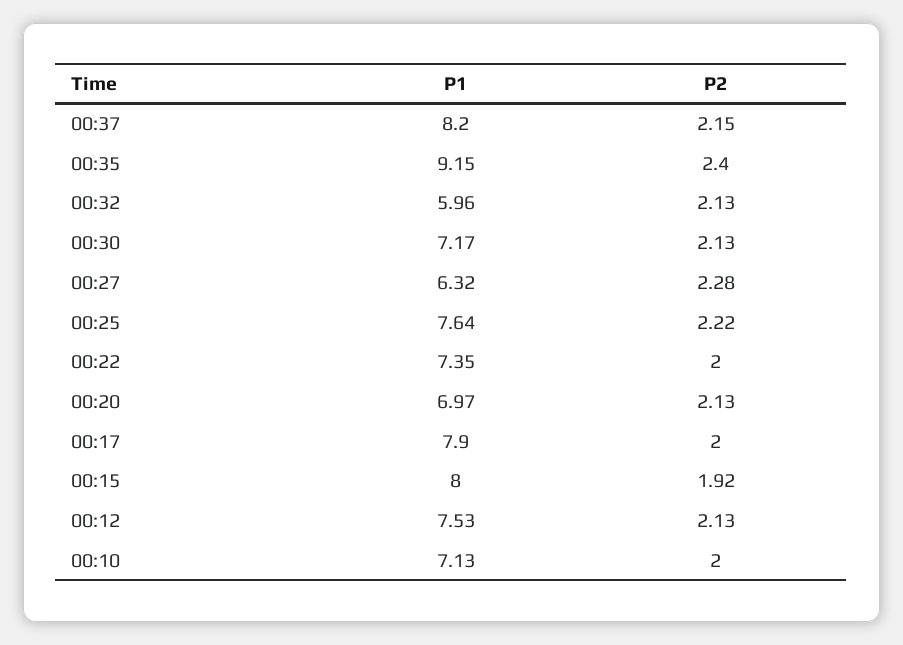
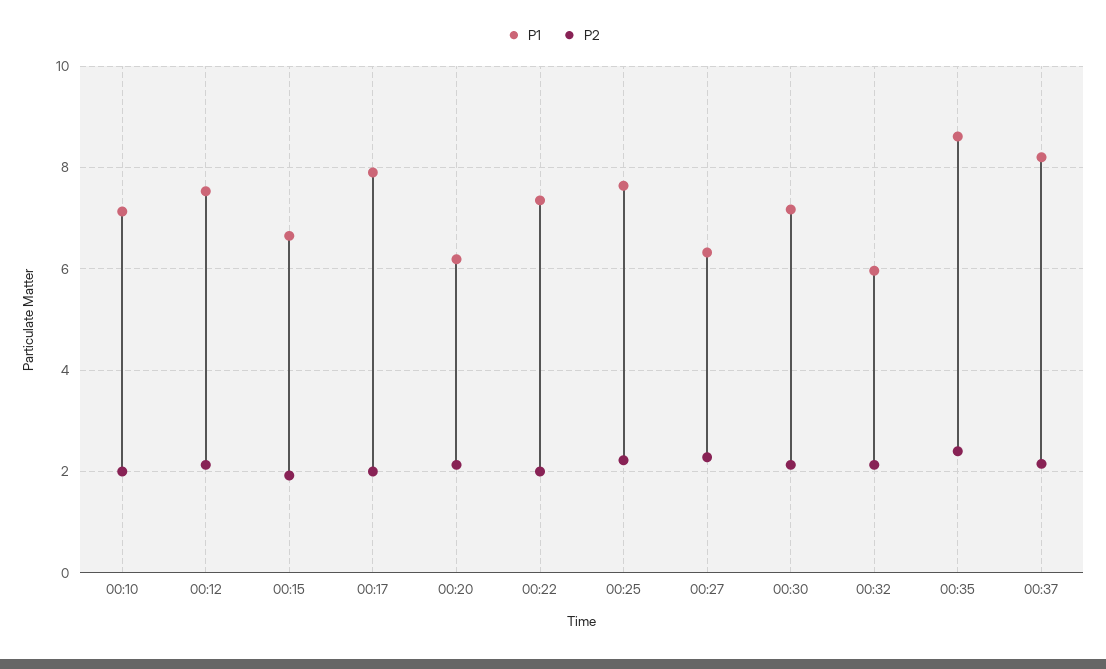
  {
    "P1": {
      "00:37": 8.2,
-     "00:35": 9.15,
+     "00:35": 8.6,
      "00:32": 5.96,
      "00:30": 7.17,
      "00:27": 6.32,
      "00:25": 7.64,
      "00:22": 7.35,
-     "00:20": 6.97,
+     "00:20": 6.2,
      "00:17": 7.9,
-     "00:15": 8,
+     "00:15": 6.6,
      "00:12": 7.53,
      "00:10": 7.13
    },
    "P2": {
      "00:37": 2.15,
      "00:35": 2.4,
      "00:32": 2.13,
      "00:30": 2.13,
      "00:27": 2.28,
      "00:25": 2.22,
      "00:22": 2,
      "00:20": 2.13,
      "00:17": 2,
      "00:15": 1.92,
      "00:12": 2.13,
      "00:10": 2
    }
  }

